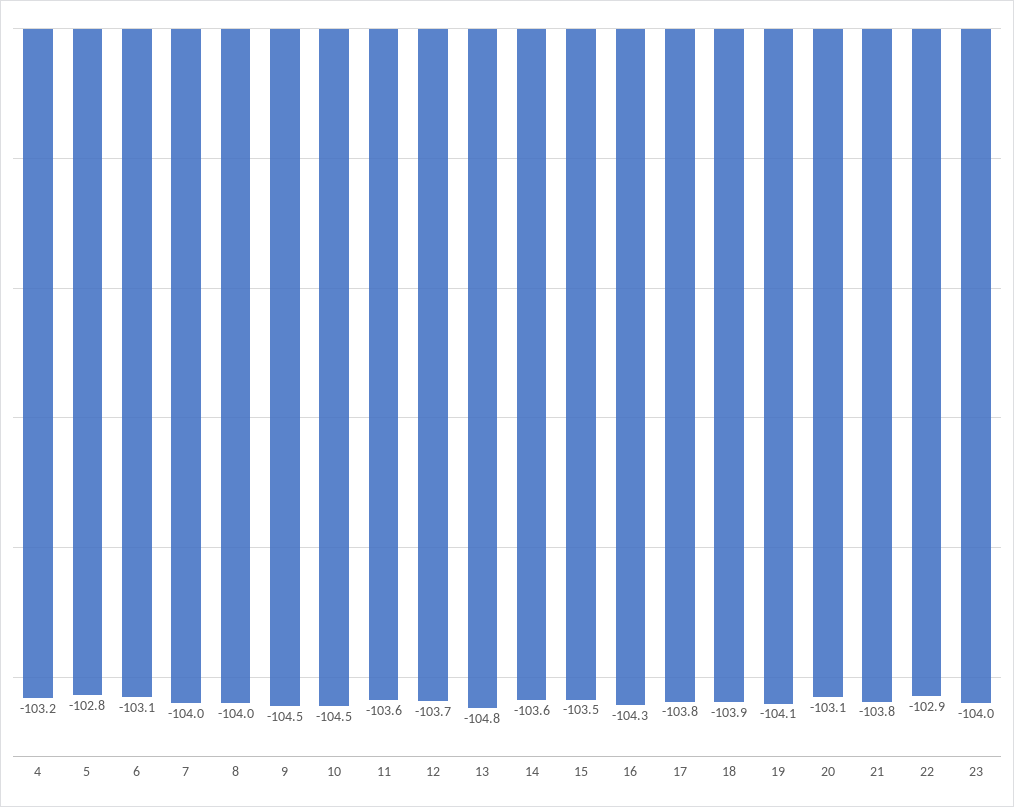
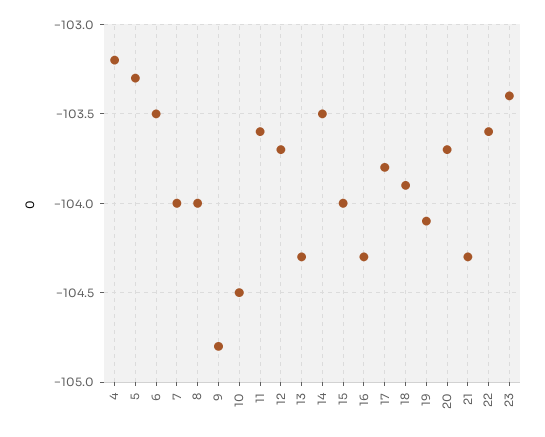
  {
    "4": -103.2,
-   "5": -102.8,
+   "5": -103.3,
-   "6": -103.1,
+   "6": -103.5,
    "7": -104,
    "8": -104,
-   "9": -104.5,
+   "9": -104.8,
    "10": -104.5,
    "11": -103.6,
    "12": -103.7,
-   "13": -104.8,
+   "13": -104.3,
-   "14": -103.6,
+   "14": -103.5,
-   "15": -103.5,
+   "15": -104,
    "16": -104.3,
    "17": -103.8,
    "18": -103.9,
    "19": -104.1,
-   "20": -103.1,
+   "20": -103.7,
-   "21": -103.8,
+   "21": -104.3,
-   "22": -102.9,
+   "22": -103.6,
-   "23": -104
+   "23": -103.4
  }

